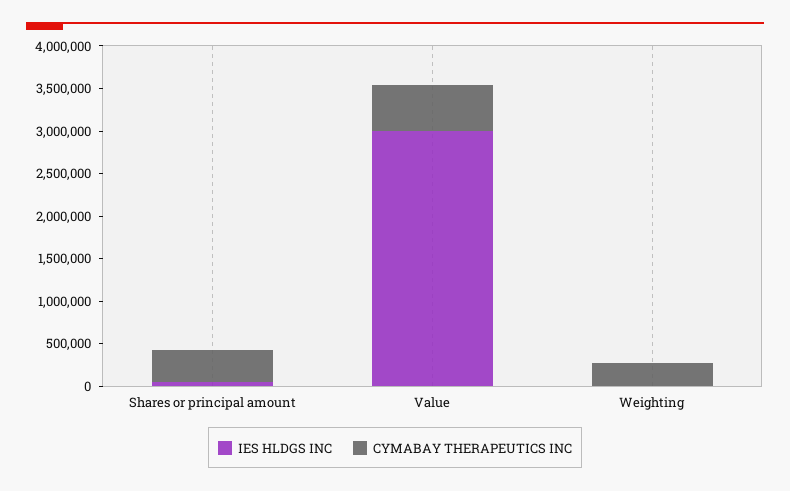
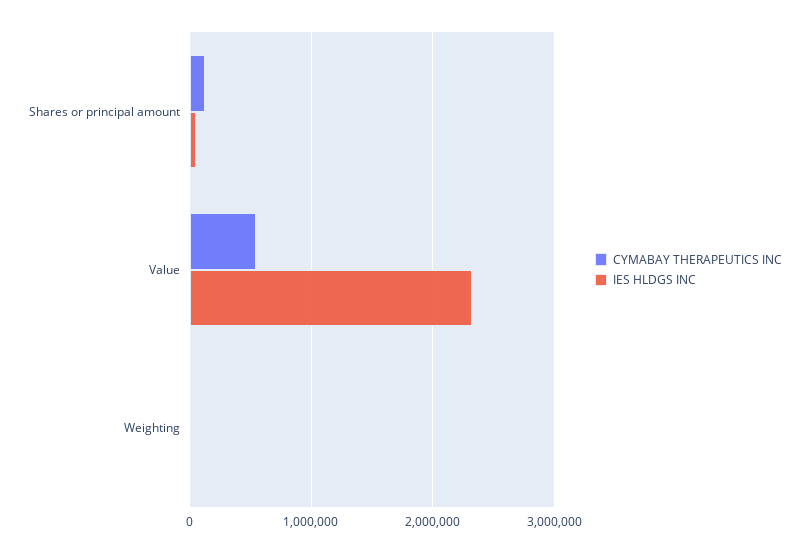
  {
    "IES HLDGS INC": {
      "Shares or principal amount": 0,
-     "Value": 3000000,
+     "Value": 2300000,
      "Weighting": 0
    },
    "CYMABAY THERAPEUTICS INC": {
-     "Shares or principal amount": 400000,
+     "Shares or principal amount": 100000,
      "Value": 500000,
-     "Weighting": 300000
+     "Weighting": 0
    }
  }

